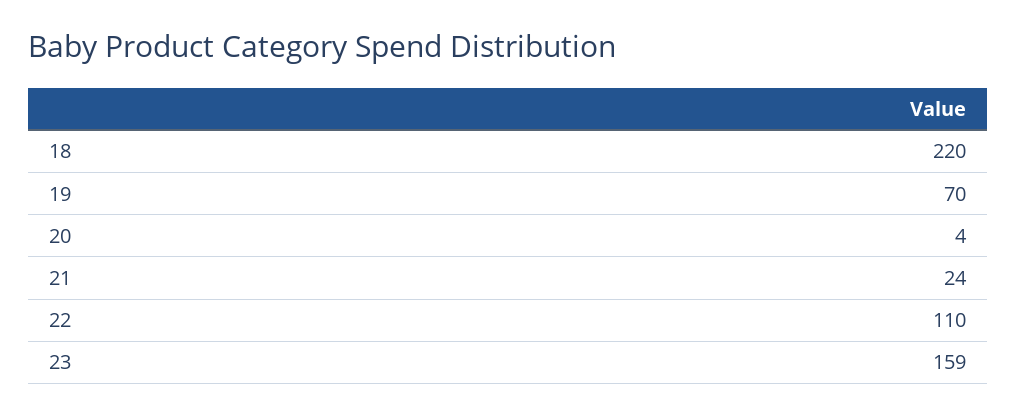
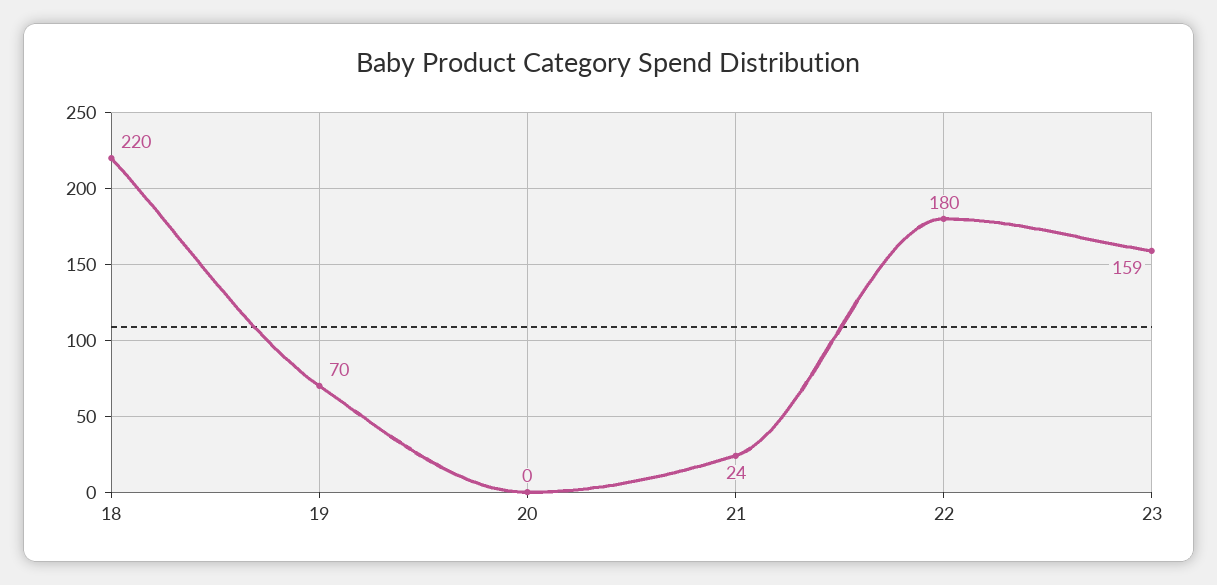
  {
    "18": 220,
    "19": 70,
-   "20": 4,
+   "20": 0,
    "21": 24,
-   "22": 110,
+   "22": 180,
    "23": 159
  }

